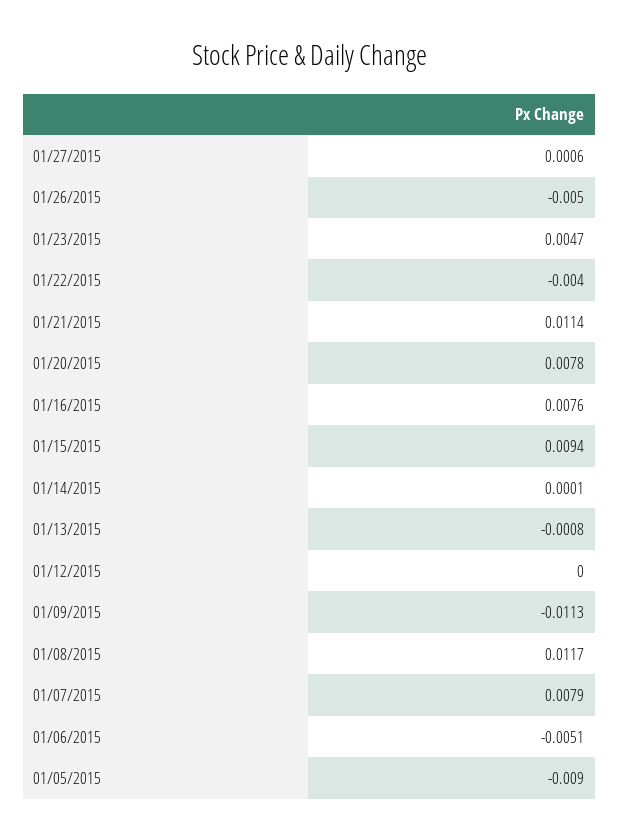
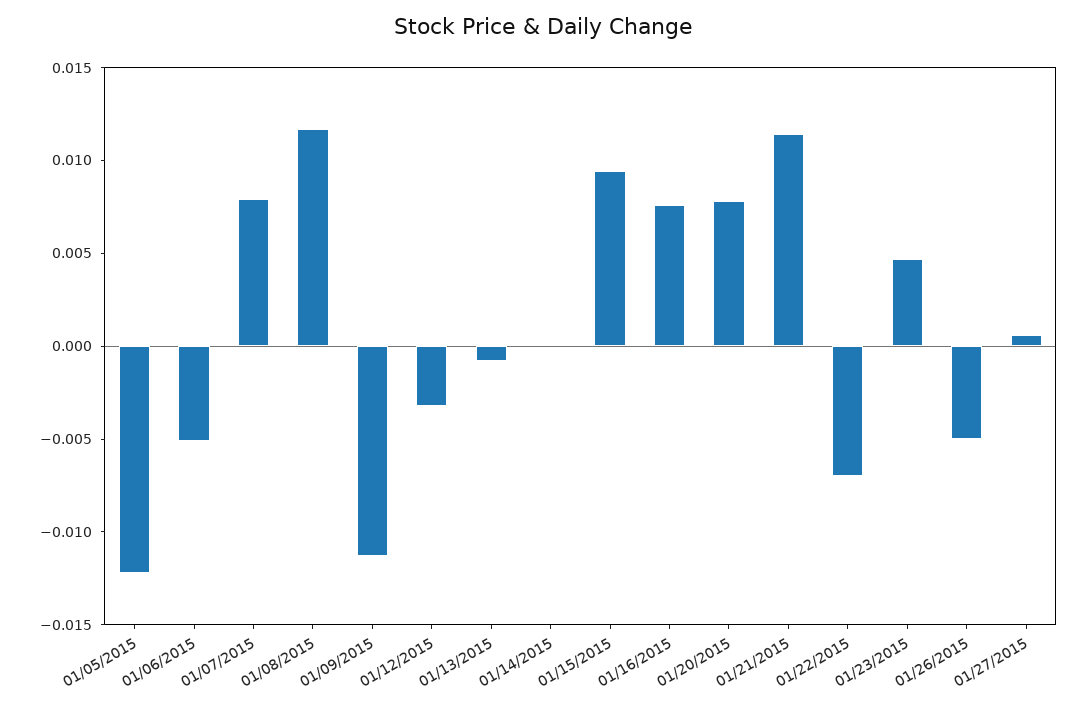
  {
    "01/27/2015": 0.0006,
    "01/26/2015": -0.005,
    "01/23/2015": 0.0047,
-   "01/22/2015": -0.004,
+   "01/22/2015": -0.007,
    "01/21/2015": 0.0114,
    "01/20/2015": 0.0078,
    "01/16/2015": 0.0076,
    "01/15/2015": 0.0094,
    "01/14/2015": 0.0001,
    "01/13/2015": -0.0008,
-   "01/12/2015": 0,
+   "01/12/2015": -0.003,
    "01/09/2015": -0.0113,
    "01/08/2015": 0.0117,
    "01/07/2015": 0.0079,
    "01/06/2015": -0.0051,
-   "01/05/2015": -0.009
+   "01/05/2015": -0.012
  }

